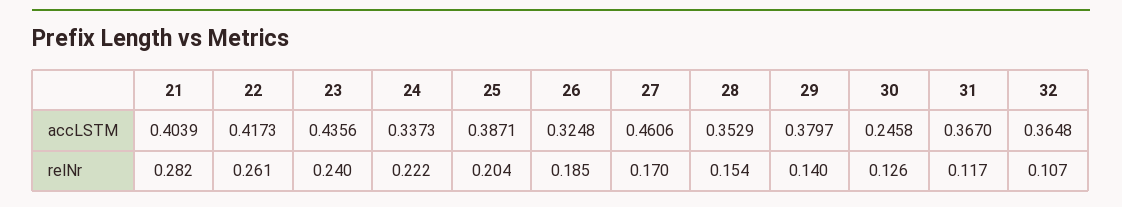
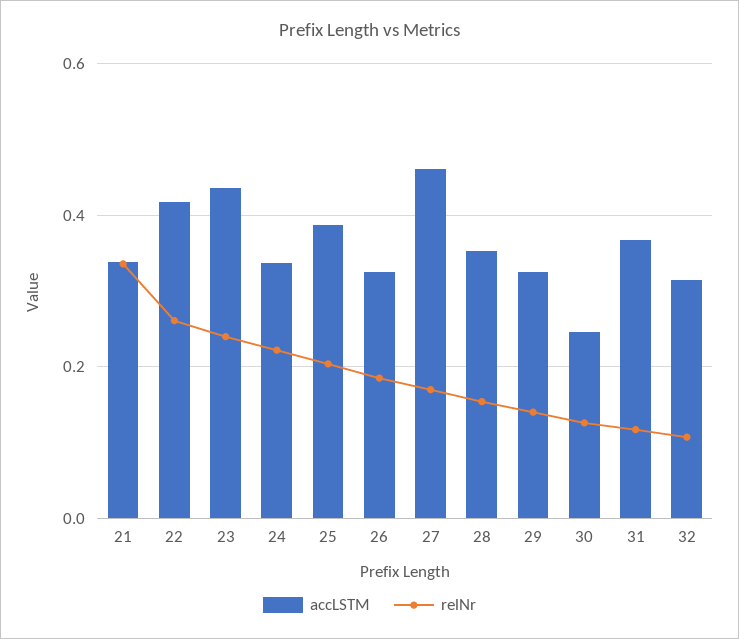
  {
    "accLSTM": {
-     "21": 0.4039,
+     "21": 0.34,
      "22": 0.4173,
      "23": 0.4356,
      "24": 0.3373,
      "25": 0.3871,
      "26": 0.3248,
      "27": 0.4606,
      "28": 0.3529,
-     "29": 0.3797,
+     "29": 0.32,
      "30": 0.2458,
      "31": 0.367,
-     "32": 0.3648
+     "32": 0.32
    },
    "relNr": {
-     "21": 0.282,
+     "21": 0.34,
      "22": 0.261,
      "23": 0.24,
      "24": 0.222,
      "25": 0.204,
      "26": 0.185,
      "27": 0.17,
      "28": 0.154,
      "29": 0.14,
      "30": 0.126,
      "31": 0.117,
      "32": 0.107
    }
  }

